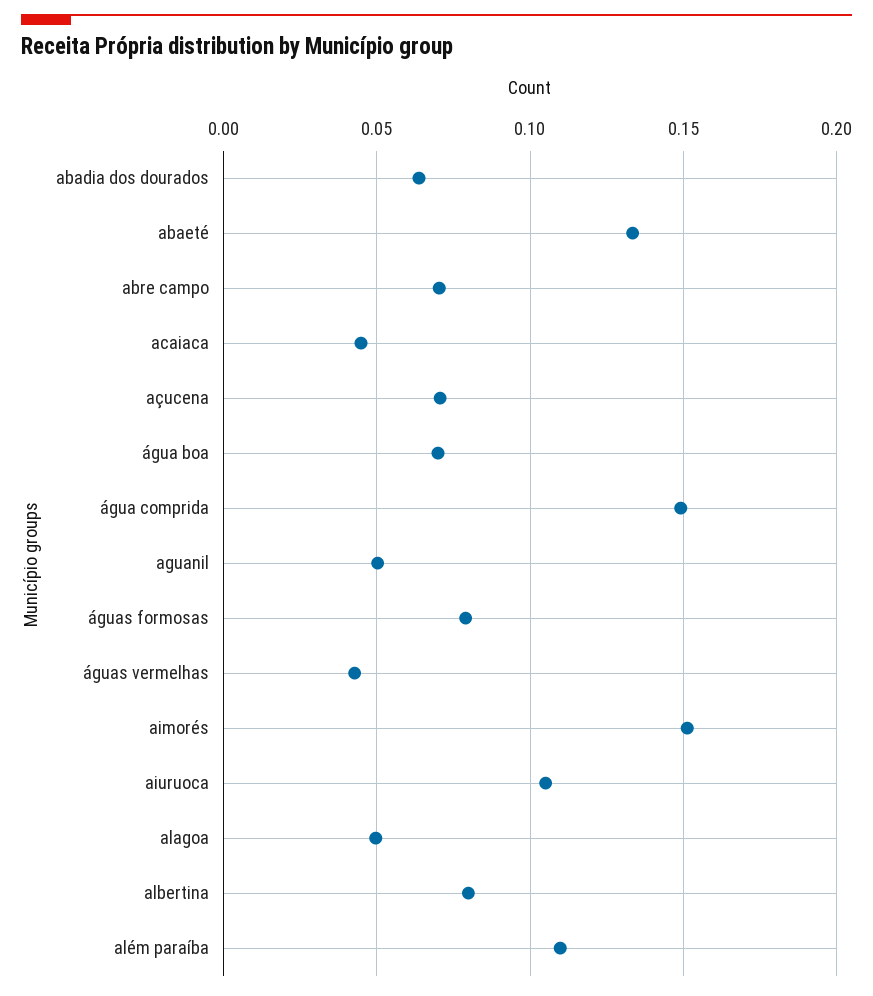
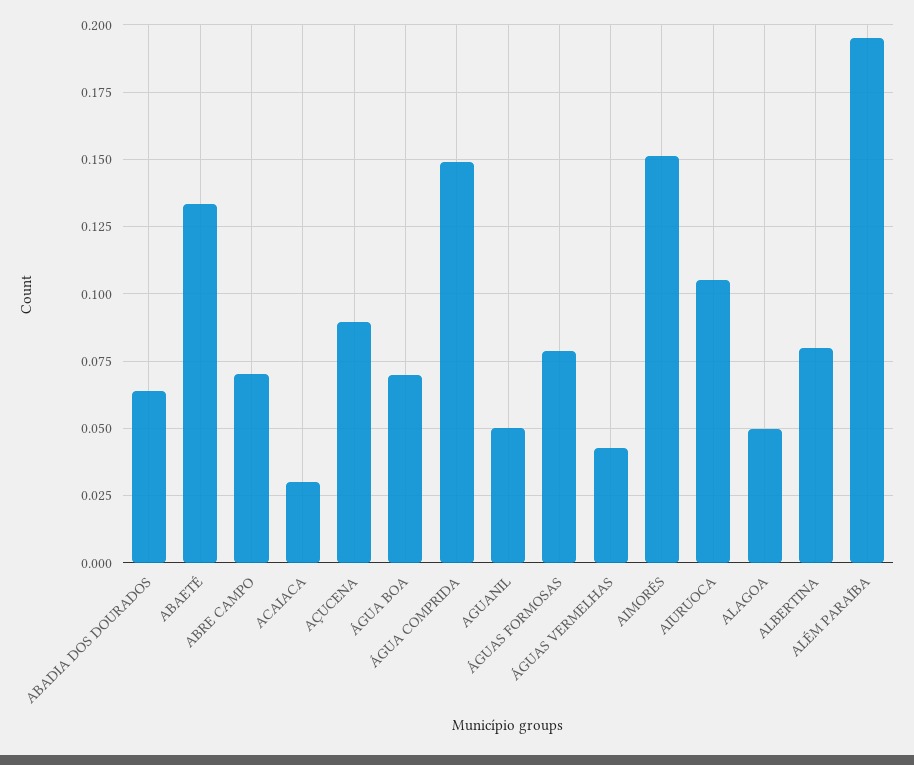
  {
    "abadia dos dourados": 0.0625,
    "abaeté": 0.1325,
    "abre campo": 0.07,
-   "acaiaca": 0.045,
+   "acaiaca": 0.03,
-   "açucena": 0.07,
+   "açucena": 0.09,
    "água boa": 0.07,
    "água comprida": 0.15,
    "aguanil": 0.05,
    "águas formosas": 0.08,
    "águas vermelhas": 0.0425,
    "aimorés": 0.15,
    "aiuruoca": 0.105,
    "alagoa": 0.05,
    "albertina": 0.08,
-   "além paraíba": 0.11
+   "além paraíba": 0.195
  }

